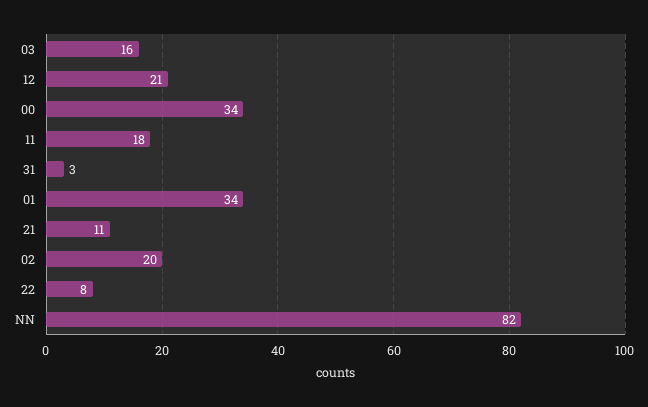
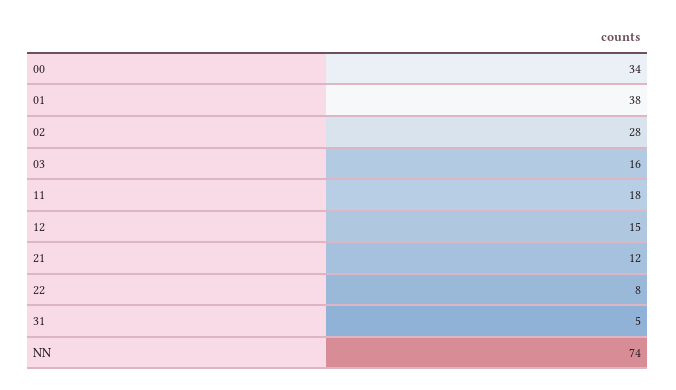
  {
    "03": 16,
-   "12": 21,
+   "12": 15,
    "00": 34,
    "11": 18,
-   "31": 3,
+   "31": 5,
-   "01": 34,
+   "01": 38,
-   "21": 11,
+   "21": 12,
-   "02": 20,
+   "02": 28,
    "22": 8,
-   "NN": 82
+   "NN": 74
  }

